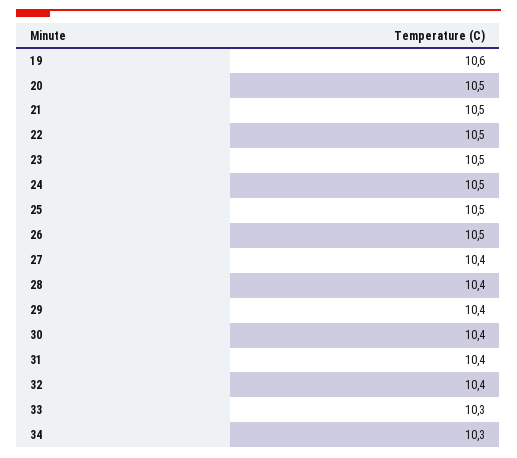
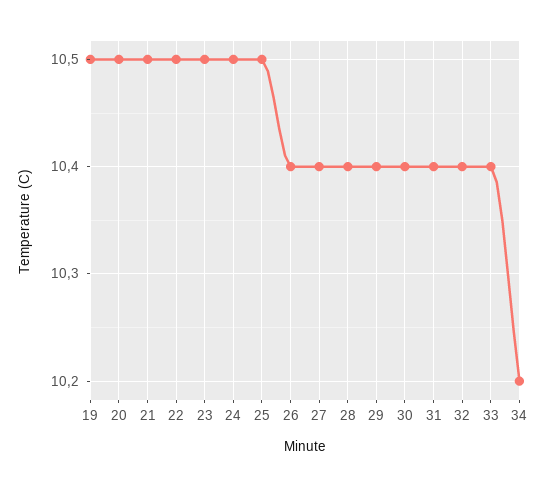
  {
-   "19": 10.6,
+   "19": 10.5,
    "20": 10.5,
    "21": 10.5,
    "22": 10.5,
    "23": 10.5,
    "24": 10.5,
    "25": 10.5,
-   "26": 10.5,
+   "26": 10.4,
    "27": 10.4,
    "28": 10.4,
    "29": 10.4,
    "30": 10.4,
    "31": 10.4,
    "32": 10.4,
-   "33": 10.3,
+   "33": 10.4,
-   "34": 10.3
+   "34": 10.2
  }

